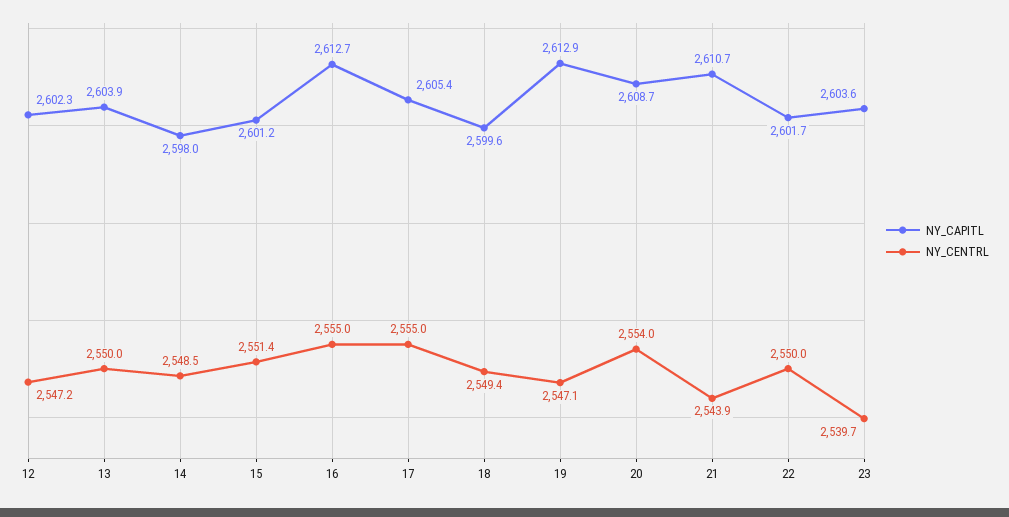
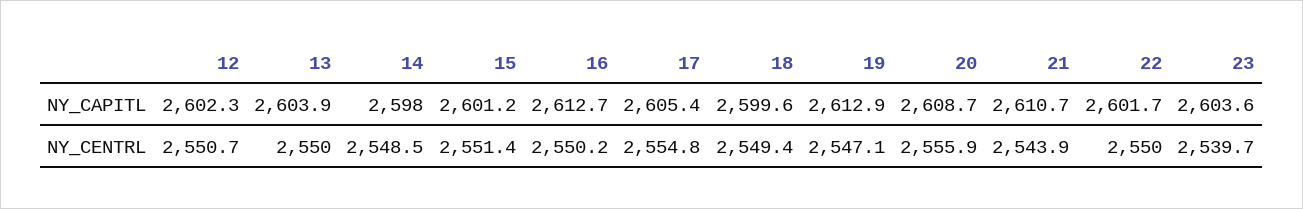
  {
    "NY_CAPITL": {
      "12": 2602.3,
      "13": 2603.9,
      "14": 2598,
      "15": 2601.2,
      "16": 2612.7,
      "17": 2605.4,
      "18": 2599.6,
      "19": 2612.9,
      "20": 2608.7,
      "21": 2610.7,
      "22": 2601.7,
      "23": 2603.6
    },
    "NY_CENTRL": {
-     "12": 2547.2,
+     "12": 2550.7,
      "13": 2550,
      "14": 2548.5,
      "15": 2551.4,
-     "16": 2555,
+     "16": 2550.2,
-     "17": 2555,
+     "17": 2554.8,
      "18": 2549.4,
      "19": 2547.1,
-     "20": 2554,
+     "20": 2555.9,
      "21": 2543.9,
      "22": 2550,
      "23": 2539.7
    }
  }

